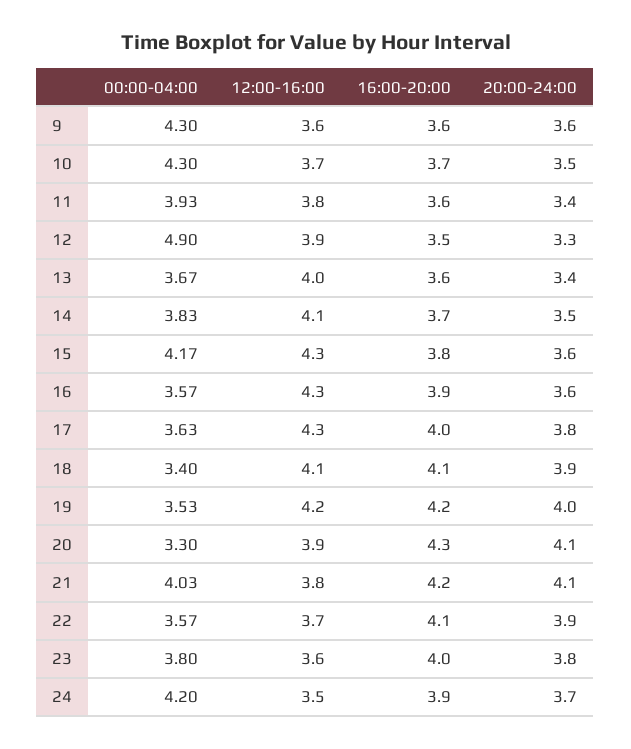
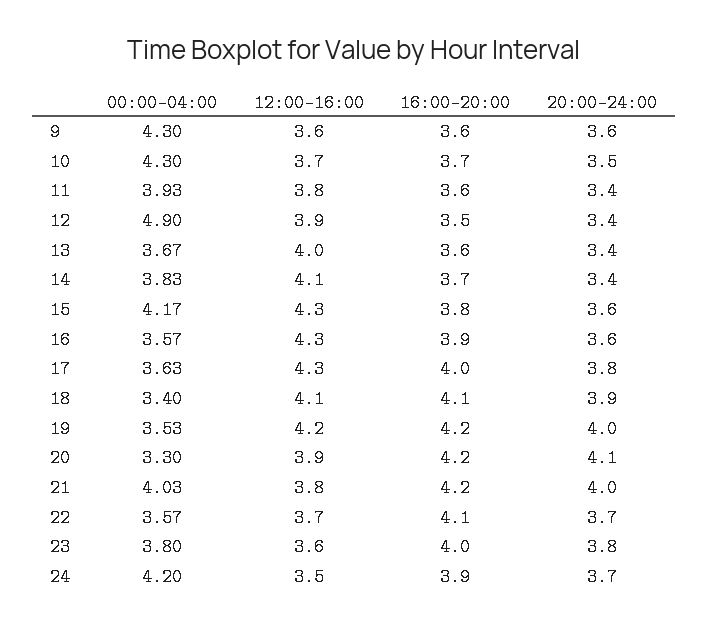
  {
    "00:00-04:00": {
      "9": 4.3,
      "10": 4.3,
      "11": 3.93,
      "12": 4.9,
      "13": 3.67,
      "14": 3.83,
      "15": 4.17,
      "16": 3.57,
      "17": 3.63,
      "18": 3.4,
      "19": 3.53,
      "20": 3.3,
      "21": 4.03,
      "22": 3.57,
      "23": 3.8,
      "24": 4.2
    },
    "12:00-16:00": {
      "9": 3.6,
      "10": 3.7,
      "11": 3.8,
      "12": 3.9,
      "13": 4,
      "14": 4.1,
      "15": 4.3,
      "16": 4.3,
      "17": 4.3,
      "18": 4.1,
      "19": 4.2,
      "20": 3.9,
      "21": 3.8,
      "22": 3.7,
      "23": 3.6,
      "24": 3.5
    },
    "16:00-20:00": {
      "9": 3.6,
      "10": 3.7,
      "11": 3.6,
      "12": 3.5,
      "13": 3.6,
      "14": 3.7,
      "15": 3.8,
      "16": 3.9,
      "17": 4,
      "18": 4.1,
      "19": 4.2,
-     "20": 4.3,
+     "20": 4.2,
      "21": 4.2,
      "22": 4.1,
      "23": 4,
      "24": 3.9
    },
    "20:00-24:00": {
      "9": 3.6,
      "10": 3.5,
      "11": 3.4,
-     "12": 3.3,
+     "12": 3.4,
      "13": 3.4,
-     "14": 3.5,
+     "14": 3.4,
      "15": 3.6,
      "16": 3.6,
      "17": 3.8,
      "18": 3.9,
      "19": 4,
      "20": 4.1,
-     "21": 4.1,
+     "21": 4,
-     "22": 3.9,
+     "22": 3.7,
      "23": 3.8,
      "24": 3.7
    }
  }

